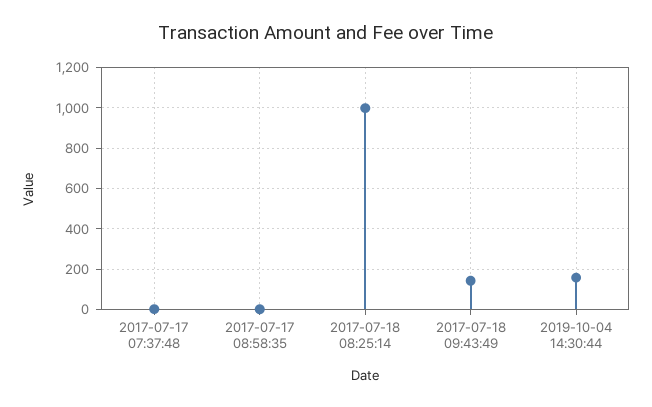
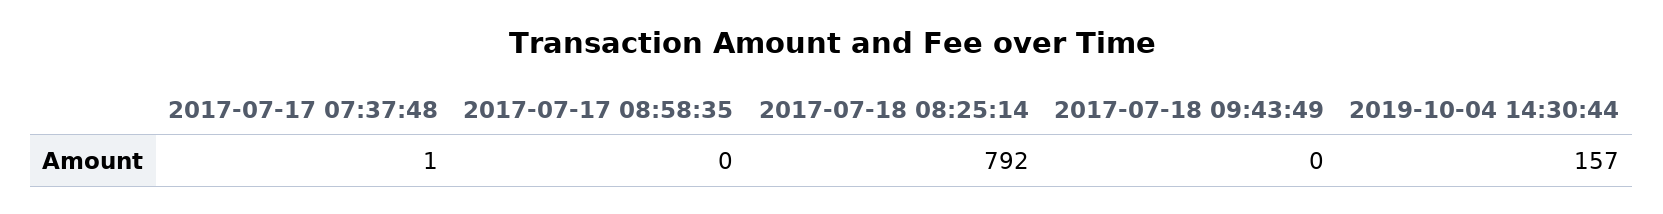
  {
    "2017-07-17 07:37:48": 1,
    "2017-07-17 08:58:35": 0,
-   "2017-07-18 08:25:14": 1000,
+   "2017-07-18 08:25:14": 792,
-   "2017-07-18 09:43:49": 150,
+   "2017-07-18 09:43:49": 0,
    "2019-10-04 14:30:44": 157
  }

